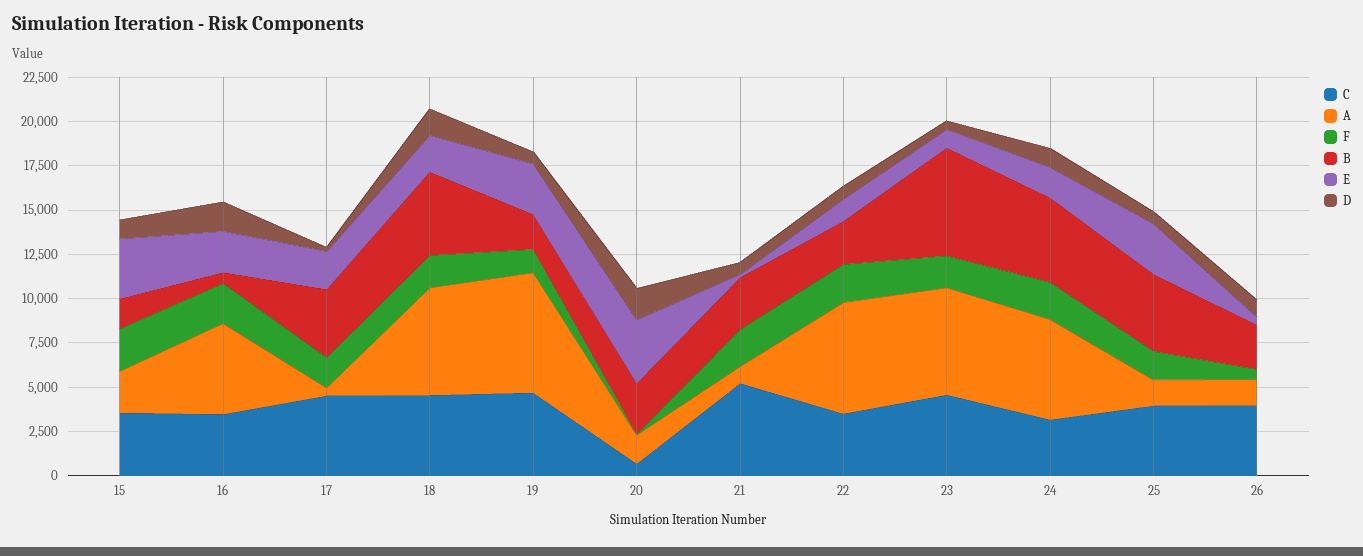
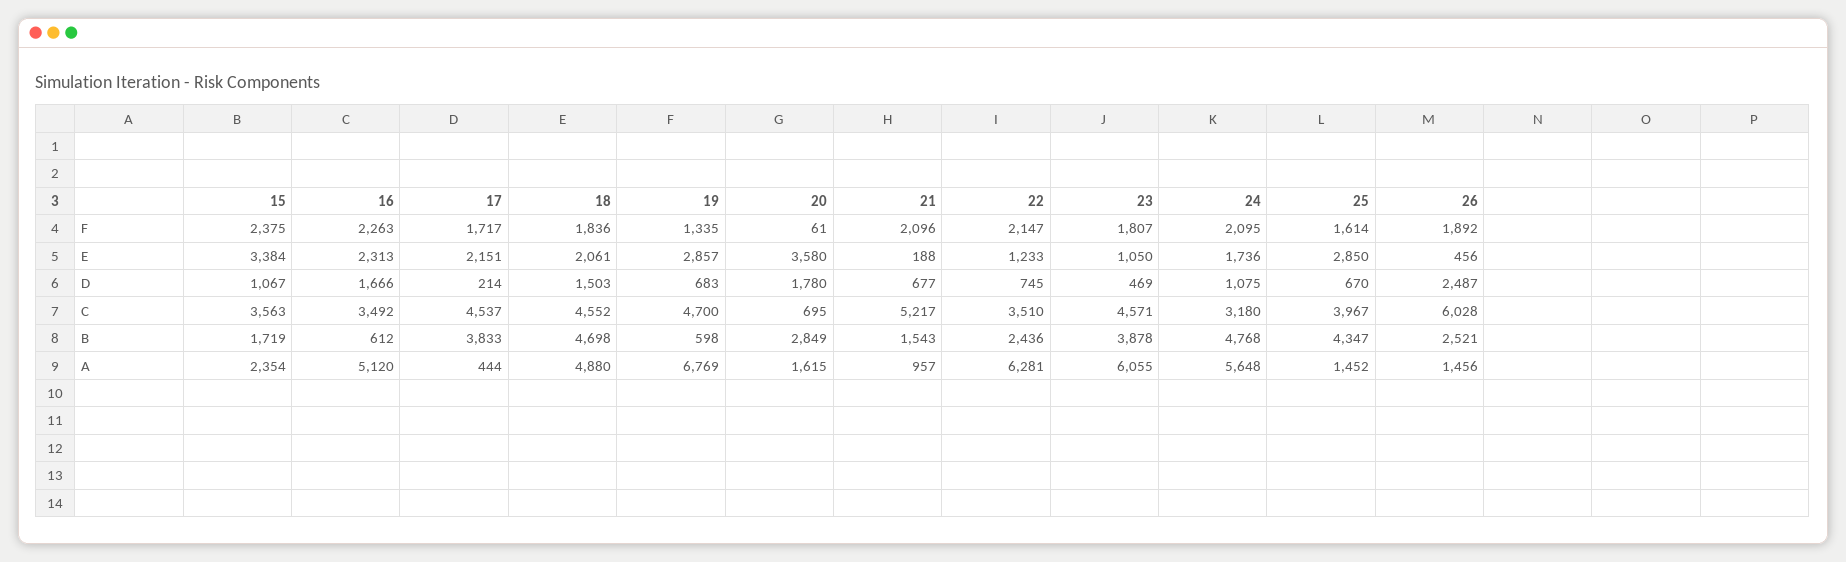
  {
    "C": {
      "15": 3563,
      "16": 3492,
      "17": 4537,
      "18": 4552,
      "19": 4700,
      "20": 695,
      "21": 5217,
      "22": 3510,
      "23": 4571,
      "24": 3180,
      "25": 3967,
-     "26": 4000
+     "26": 6028
    },
    "A": {
      "15": 2354,
      "16": 5120,
      "17": 444,
-     "18": 6000,
+     "18": 4880,
      "19": 6769,
      "20": 1615,
      "21": 957,
      "22": 6281,
      "23": 6055,
      "24": 5648,
      "25": 1452,
      "26": 1456
    },
    "F": {
      "15": 2375,
      "16": 2263,
      "17": 1717,
      "18": 1836,
      "19": 1335,
      "20": 61,
      "21": 2096,
      "22": 2147,
      "23": 1807,
      "24": 2095,
      "25": 1614,
-     "26": 500
+     "26": 1892
    },
    "B": {
      "15": 1719,
      "16": 612,
      "17": 3833,
      "18": 4698,
-     "19": 2000,
+     "19": 598,
      "20": 2849,
-     "21": 3000,
+     "21": 1543,
      "22": 2436,
-     "23": 6000,
+     "23": 3878,
      "24": 4768,
      "25": 4347,
      "26": 2521
    },
    "E": {
      "15": 3384,
      "16": 2313,
      "17": 2151,
      "18": 2061,
      "19": 2857,
      "20": 3580,
      "21": 188,
      "22": 1233,
      "23": 1050,
      "24": 1736,
      "25": 2850,
      "26": 456
    },
    "D": {
      "15": 1067,
      "16": 1666,
      "17": 214,
      "18": 1503,
      "19": 683,
      "20": 1780,
      "21": 677,
      "22": 745,
      "23": 469,
      "24": 1075,
      "25": 670,
-     "26": 1000
+     "26": 2487
    }
  }

